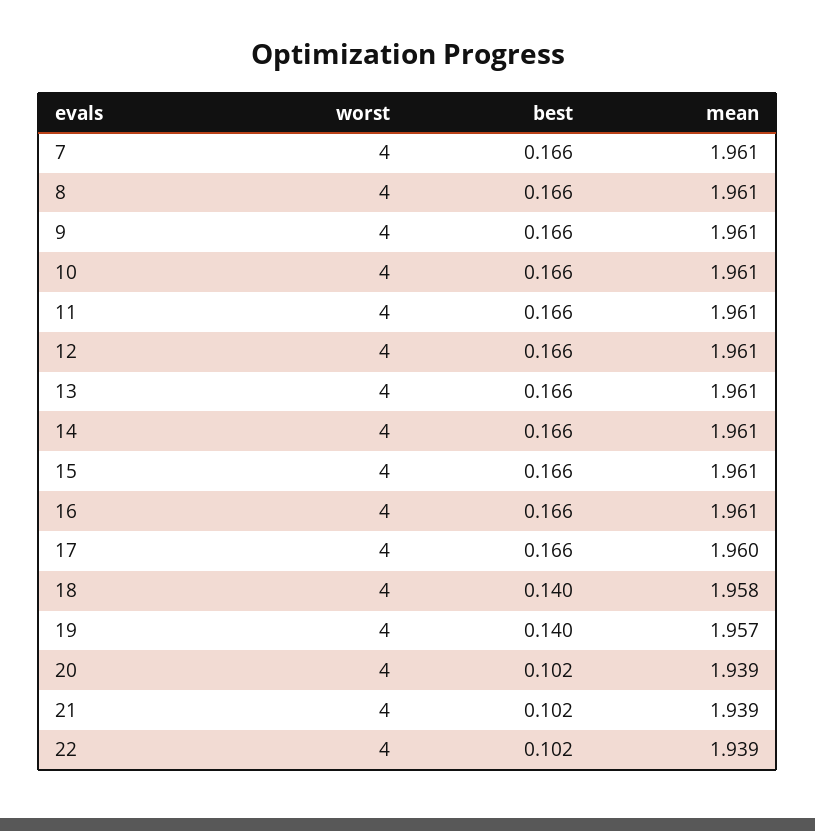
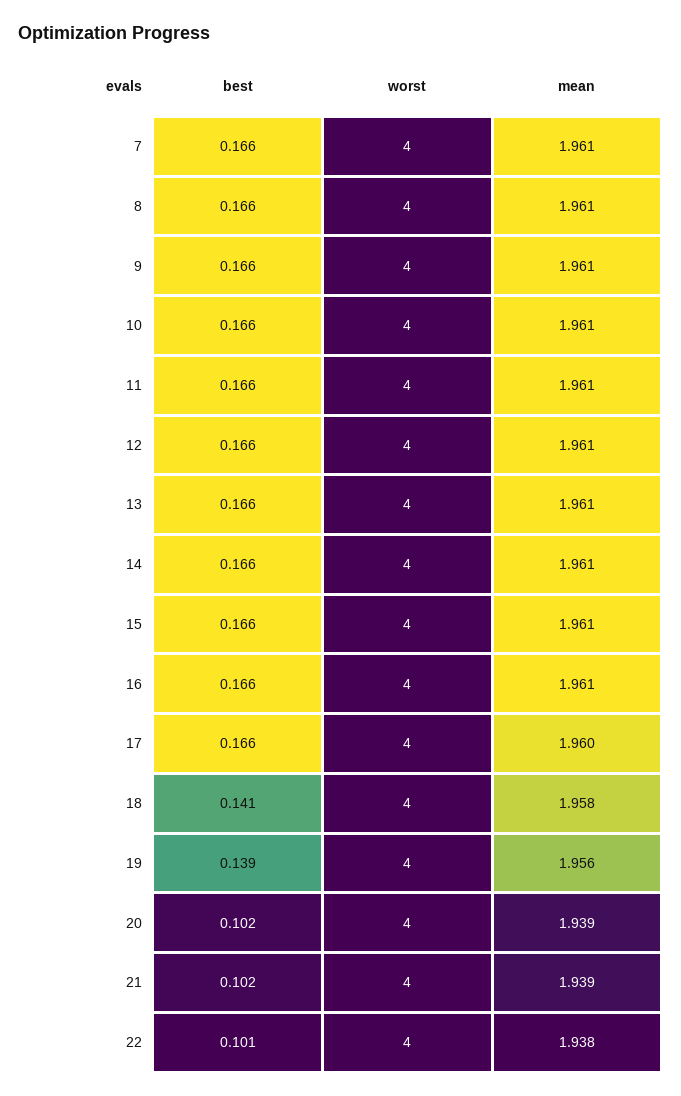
  {
    "worst": {
      "7": 4,
      "8": 4,
      "9": 4,
      "10": 4,
      "11": 4,
      "12": 4,
      "13": 4,
      "14": 4,
      "15": 4,
      "16": 4,
      "17": 4,
      "18": 4,
      "19": 4,
      "20": 4,
      "21": 4,
      "22": 4
    },
    "best": {
      "7": 0.166,
      "8": 0.166,
      "9": 0.166,
      "10": 0.166,
      "11": 0.166,
      "12": 0.166,
      "13": 0.166,
      "14": 0.166,
      "15": 0.166,
      "16": 0.166,
      "17": 0.166,
-     "18": 0.14,
+     "18": 0.141,
-     "19": 0.14,
+     "19": 0.139,
      "20": 0.102,
      "21": 0.102,
-     "22": 0.102
+     "22": 0.101
    },
    "mean": {
      "7": 1.961,
      "8": 1.961,
      "9": 1.961,
      "10": 1.961,
      "11": 1.961,
      "12": 1.961,
      "13": 1.961,
      "14": 1.961,
      "15": 1.961,
      "16": 1.961,
      "17": 1.96,
      "18": 1.958,
-     "19": 1.957,
+     "19": 1.956,
      "20": 1.939,
      "21": 1.939,
-     "22": 1.939
+     "22": 1.938
    }
  }

